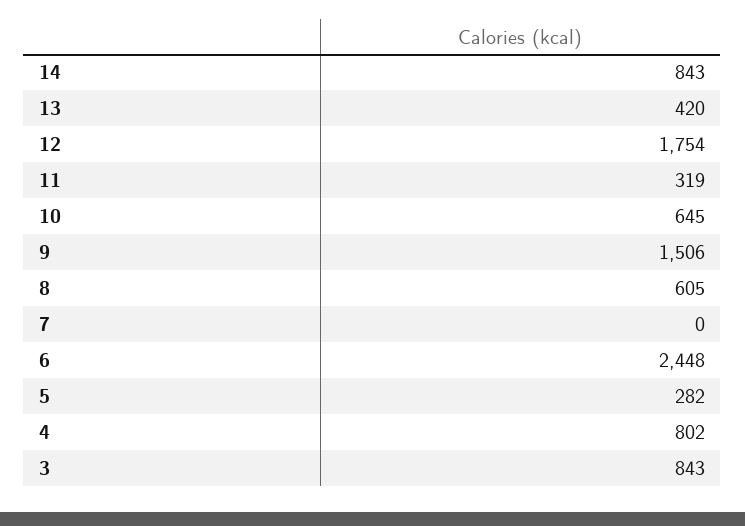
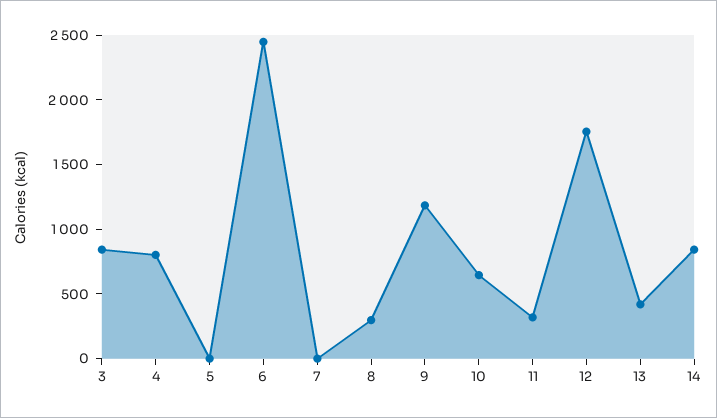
  {
    "14": 843,
    "13": 420,
    "12": 1754,
    "11": 319,
    "10": 645,
-   "9": 1506,
+   "9": 1200,
-   "8": 605,
+   "8": 300,
    "7": 0,
    "6": 2448,
-   "5": 282,
+   "5": 0,
    "4": 802,
    "3": 843
  }

